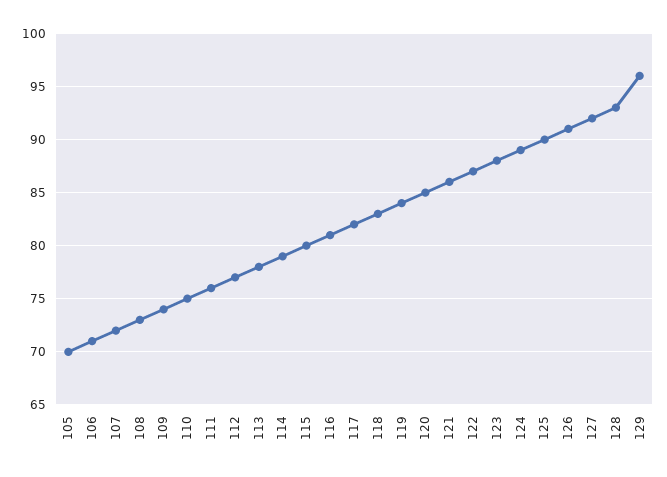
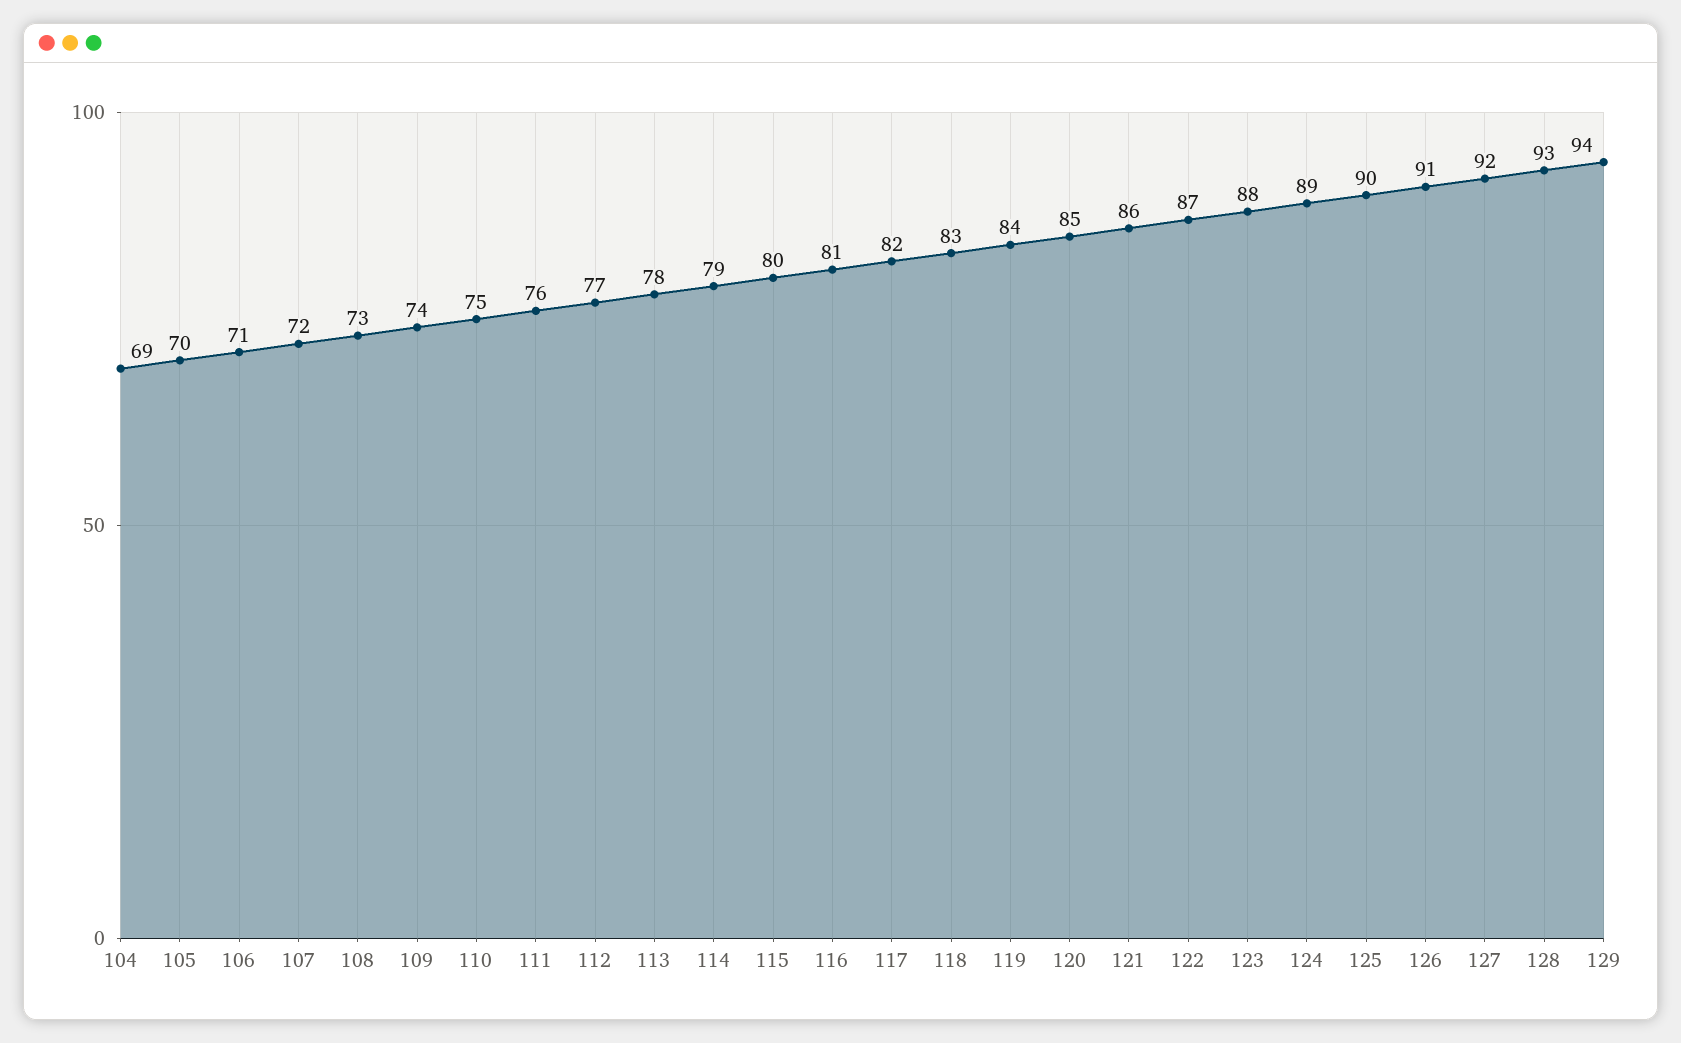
  {
    "105": 70,
    "106": 71,
    "107": 72,
    "108": 73,
    "109": 74,
    "110": 75,
    "111": 76,
    "112": 77,
    "113": 78,
    "114": 79,
    "115": 80,
    "116": 81,
    "117": 82,
    "118": 83,
    "119": 84,
    "120": 85,
    "121": 86,
    "122": 87,
    "123": 88,
    "124": 89,
    "125": 90,
    "126": 91,
    "127": 92,
    "128": 93,
-   "129": 96
+   "129": 94,
+   "104": 69
  }

